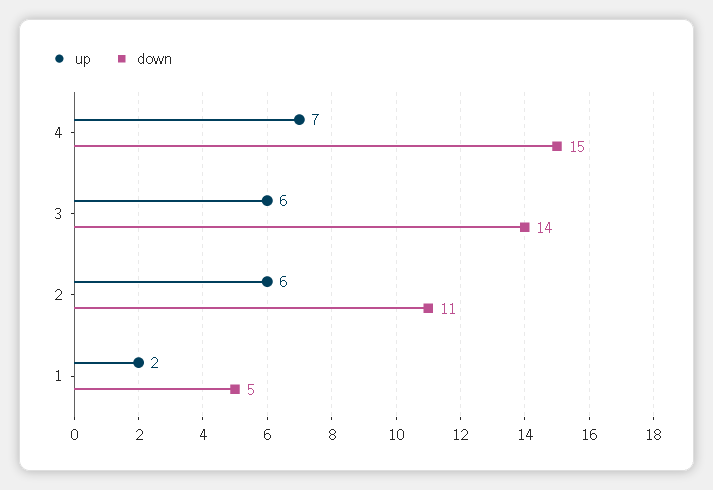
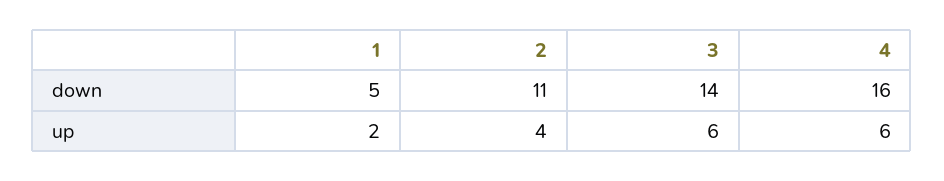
  {
    "up": {
-     "4": 7,
+     "4": 6,
      "3": 6,
-     "2": 6,
+     "2": 4,
      "1": 2
    },
    "down": {
-     "4": 15,
+     "4": 16,
      "3": 14,
      "2": 11,
      "1": 5
    }
  }

